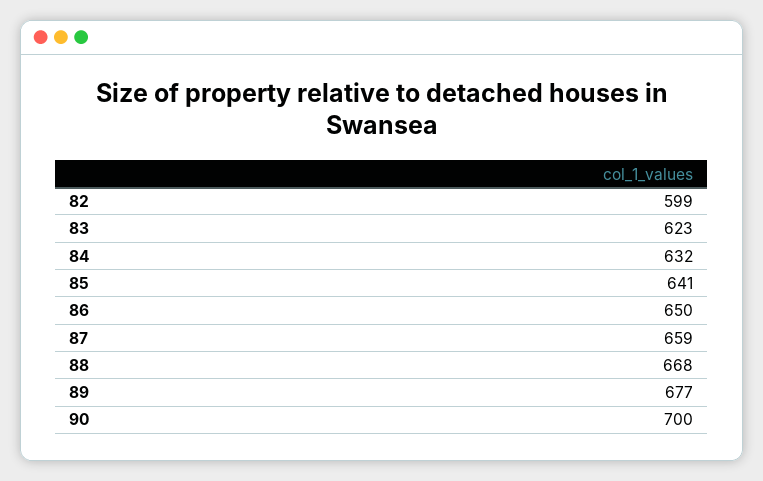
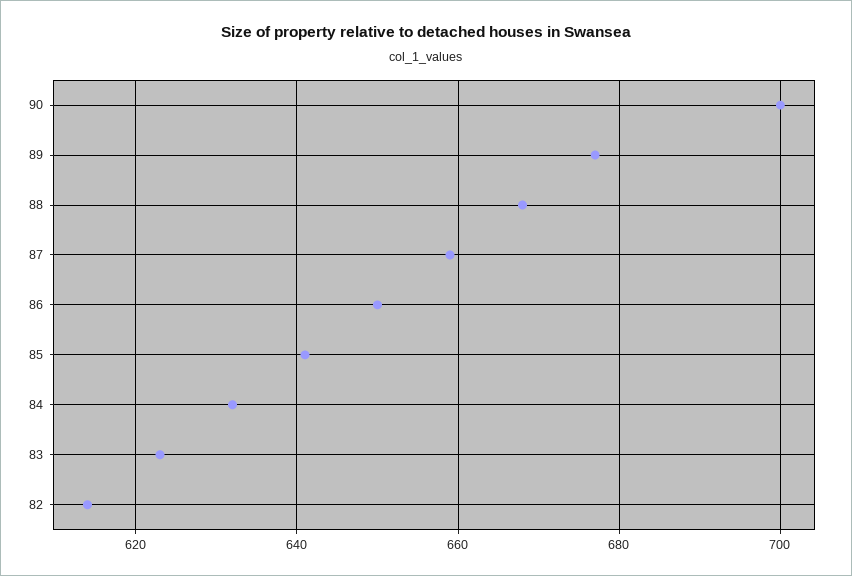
  {
-   "82": 599,
+   "82": 615,
    "83": 623,
    "84": 632,
    "85": 641,
    "86": 650,
    "87": 659,
    "88": 668,
    "89": 677,
    "90": 700
  }

